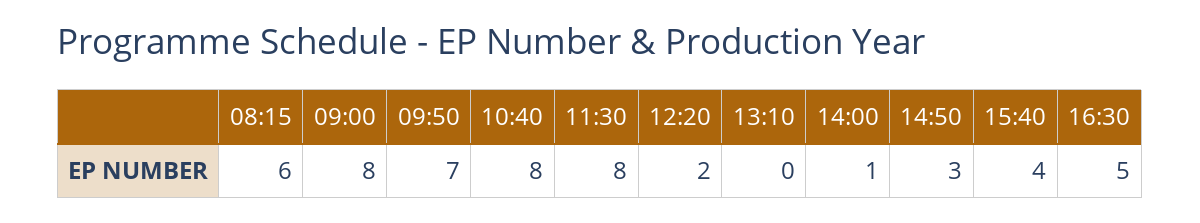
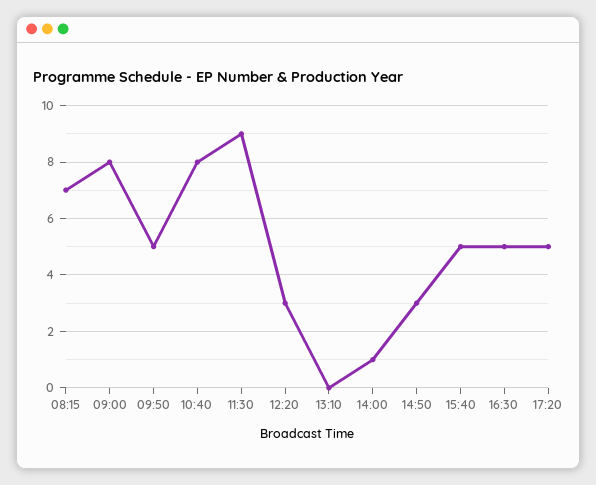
  {
-   "08:15": 6,
+   "08:15": 7,
    "09:00": 8,
-   "09:50": 7,
+   "09:50": 5,
    "10:40": 8,
-   "11:30": 8,
+   "11:30": 9,
-   "12:20": 2,
+   "12:20": 3,
    "13:10": 0,
    "14:00": 1,
    "14:50": 3,
-   "15:40": 4,
+   "15:40": 5,
-   "16:30": 5
+   "16:30": 5,
+   "17:20": 5
  }

